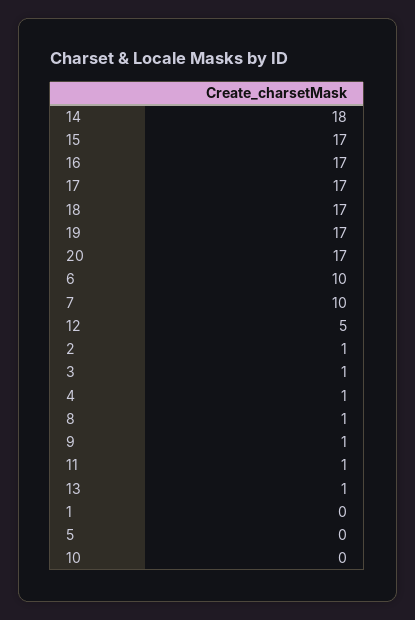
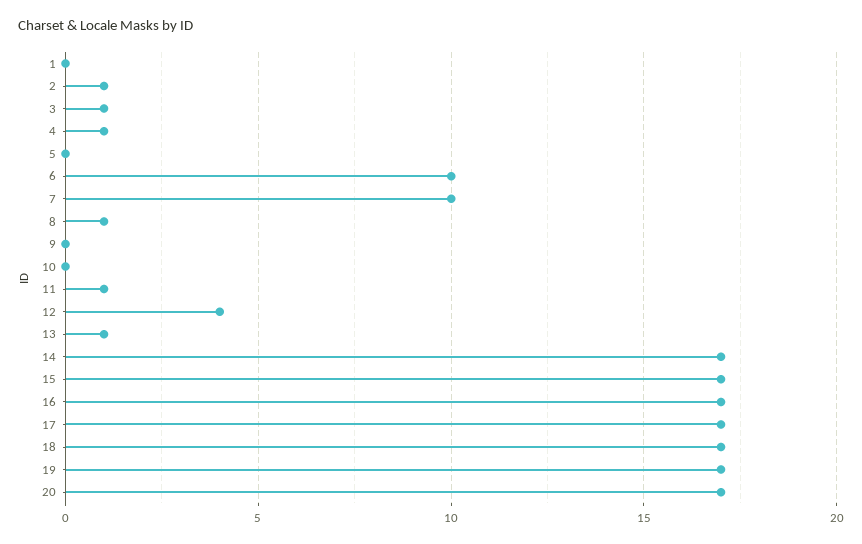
  {
-   "14": 18,
+   "14": 17,
    "15": 17,
    "16": 17,
    "17": 17,
    "18": 17,
    "19": 17,
    "20": 17,
    "6": 10,
    "7": 10,
-   "12": 5,
+   "12": 4,
    "2": 1,
    "3": 1,
    "4": 1,
    "8": 1,
-   "9": 1,
+   "9": 0,
    "11": 1,
    "13": 1,
    "1": 0,
    "5": 0,
    "10": 0
  }

